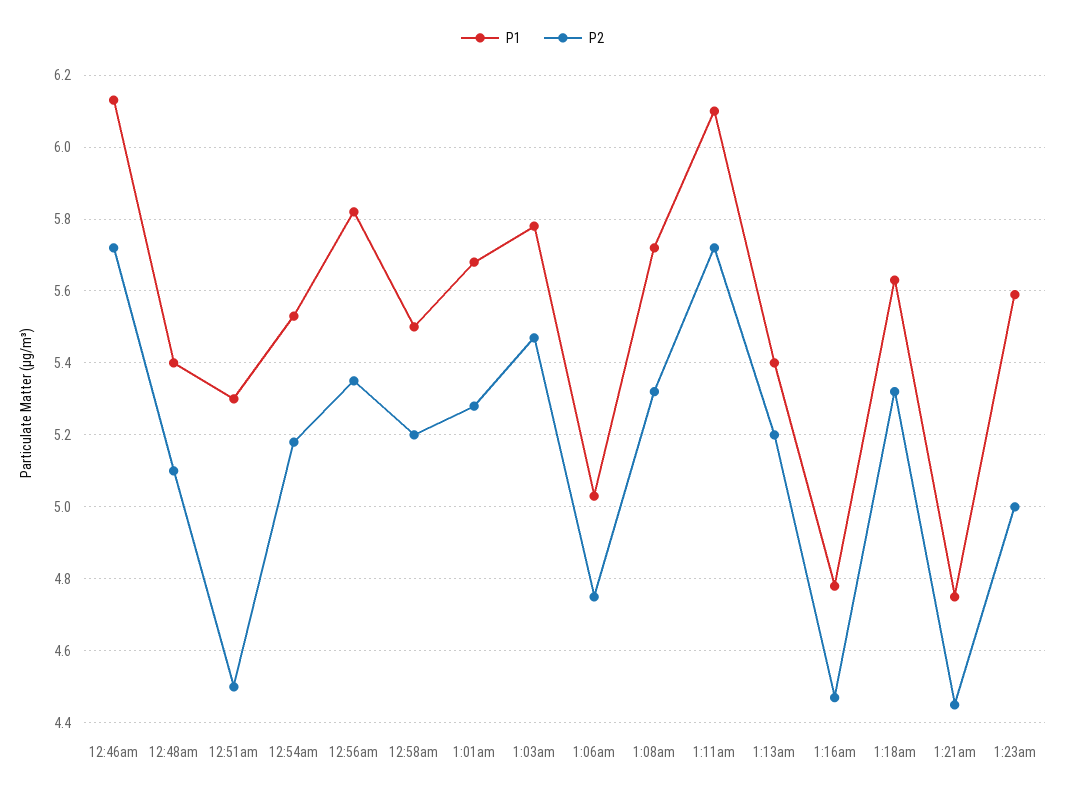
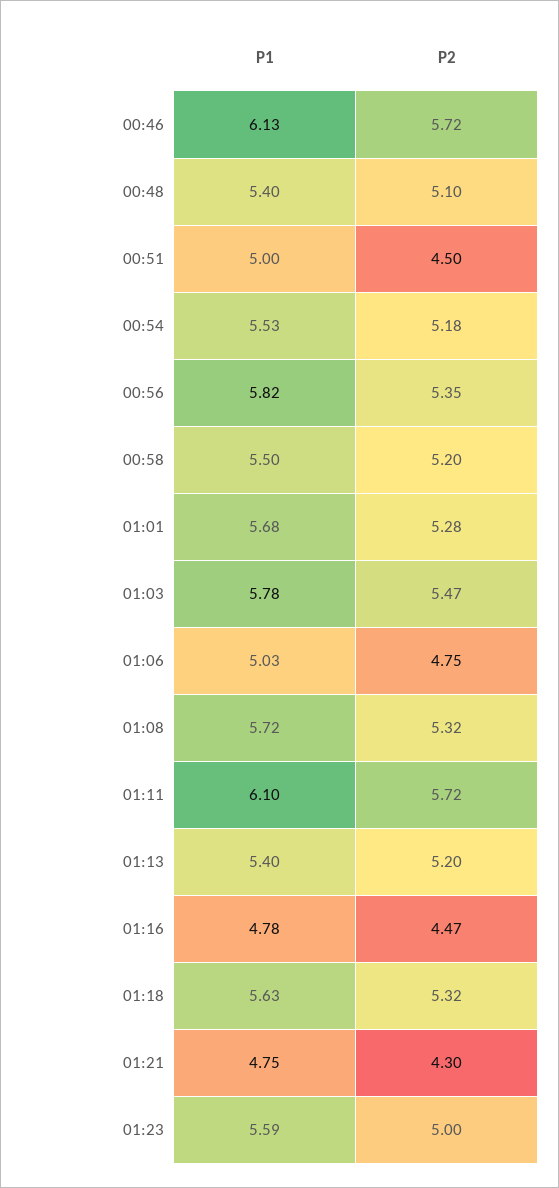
  {
    "P1": {
      "12:46am": 6.13,
      "12:48am": 5.4,
-     "12:51am": 5.3,
+     "12:51am": 5,
      "12:54am": 5.53,
      "12:56am": 5.82,
      "12:58am": 5.5,
      "1:01am": 5.68,
      "1:03am": 5.78,
      "1:06am": 5.03,
      "1:08am": 5.72,
      "1:11am": 6.1,
      "1:13am": 5.4,
      "1:16am": 4.78,
      "1:18am": 5.63,
      "1:21am": 4.75,
      "1:23am": 5.59
    },
    "P2": {
      "12:46am": 5.72,
      "12:48am": 5.1,
      "12:51am": 4.5,
      "12:54am": 5.18,
      "12:56am": 5.35,
      "12:58am": 5.2,
      "1:01am": 5.28,
      "1:03am": 5.47,
      "1:06am": 4.75,
      "1:08am": 5.32,
      "1:11am": 5.72,
      "1:13am": 5.2,
      "1:16am": 4.47,
      "1:18am": 5.32,
-     "1:21am": 4.45,
+     "1:21am": 4.3,
      "1:23am": 5
    }
  }

